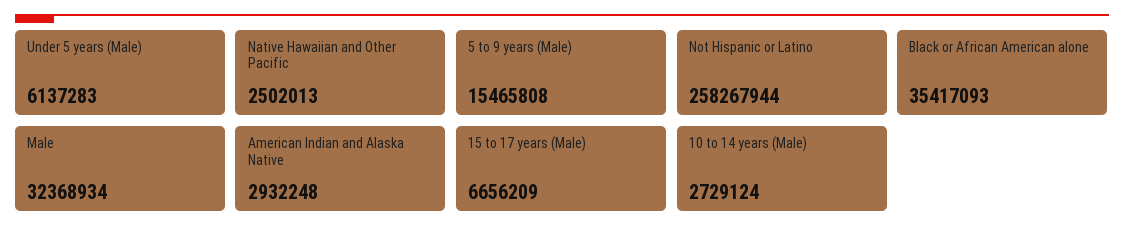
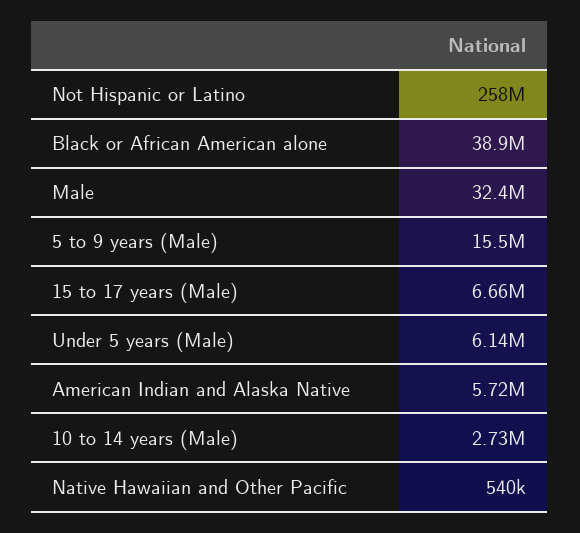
  {
    "Under 5 years (Male)": 6137283,
-   "Native Hawaiian and Other Pacific": 2502013,
+   "Native Hawaiian and Other Pacific": 540000,
    "5 to 9 years (Male)": 15465808,
    "Not Hispanic or Latino": 258267944,
-   "Black or African American alone": 35417093,
+   "Black or African American alone": 38900000,
    "Male": 32368934,
-   "American Indian and Alaska Native": 2932248,
+   "American Indian and Alaska Native": 5720000,
    "15 to 17 years (Male)": 6656209,
    "10 to 14 years (Male)": 2729124
  }

